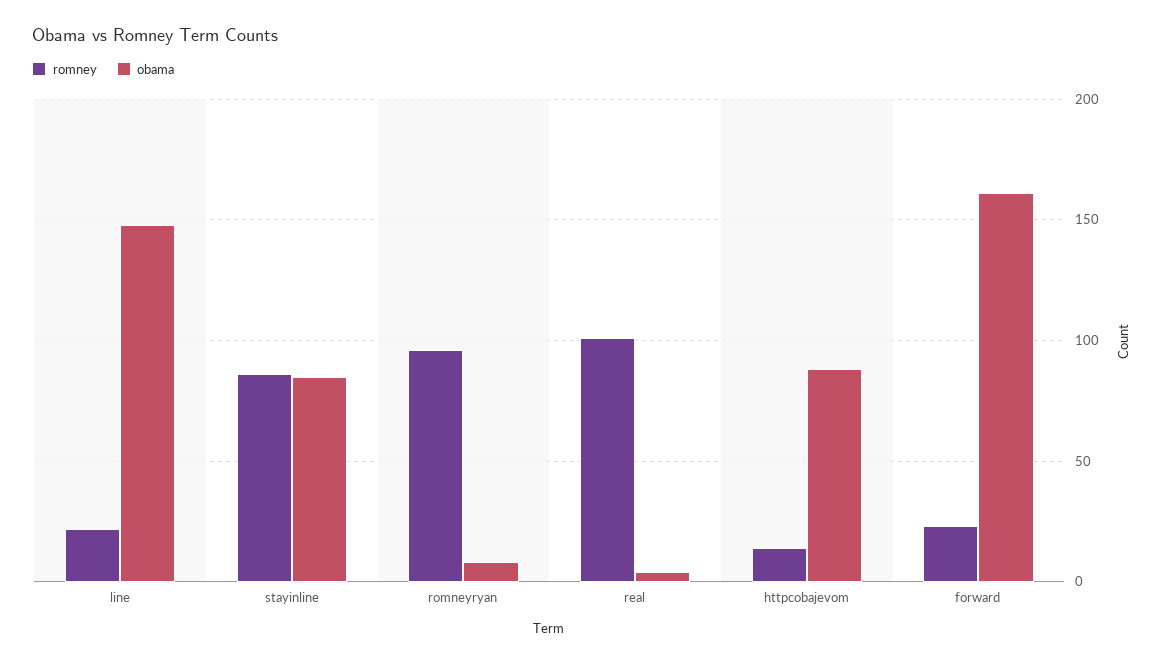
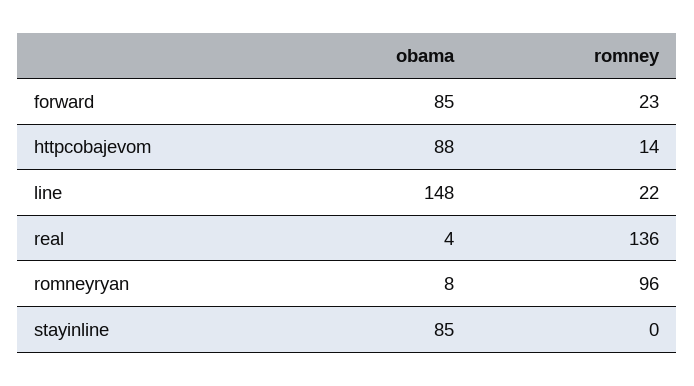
  {
    "romney": {
      "line": 22,
-     "stayinline": 85,
+     "stayinline": 0,
      "romneyryan": 96,
-     "real": 100,
+     "real": 136,
      "httpcobajevom": 14,
      "forward": 23
    },
    "obama": {
      "line": 148,
      "stayinline": 85,
      "romneyryan": 8,
      "real": 4,
      "httpcobajevom": 88,
-     "forward": 160
+     "forward": 85
    }
  }

